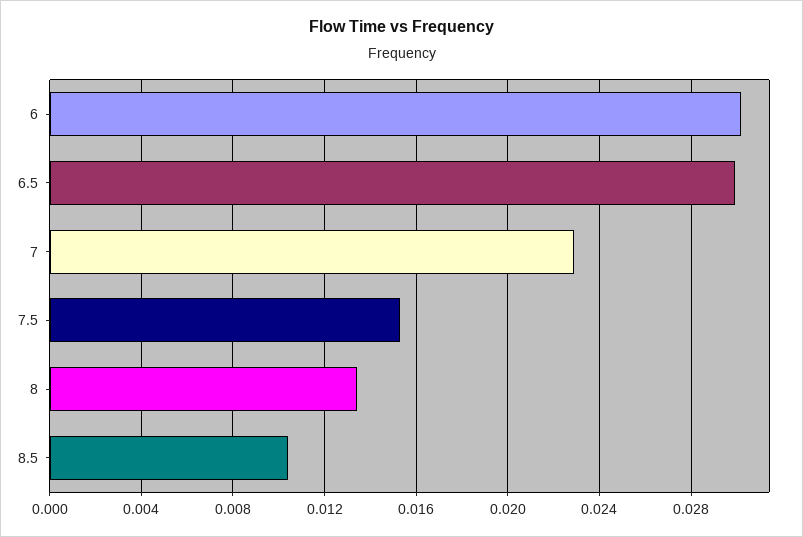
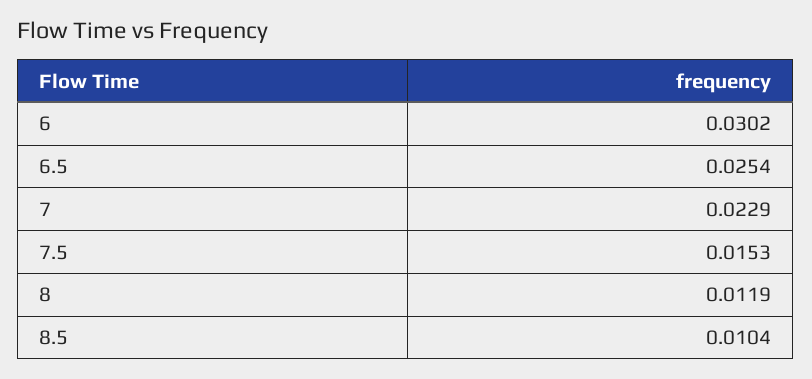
  {
    "6": 0.0302,
-   "6.5": 0.03,
+   "6.5": 0.0254,
    "7": 0.0229,
    "7.5": 0.0153,
-   "8": 0.0135,
+   "8": 0.0119,
    "8.5": 0.0104
  }

